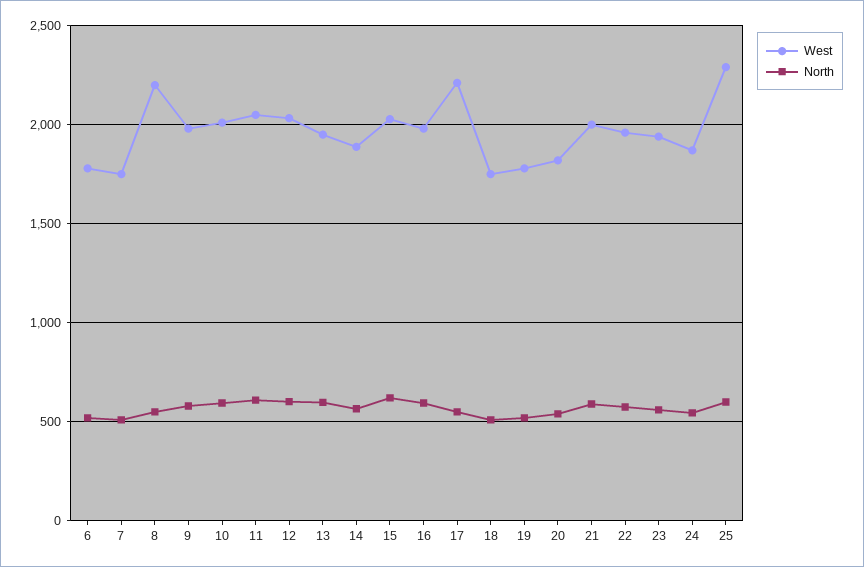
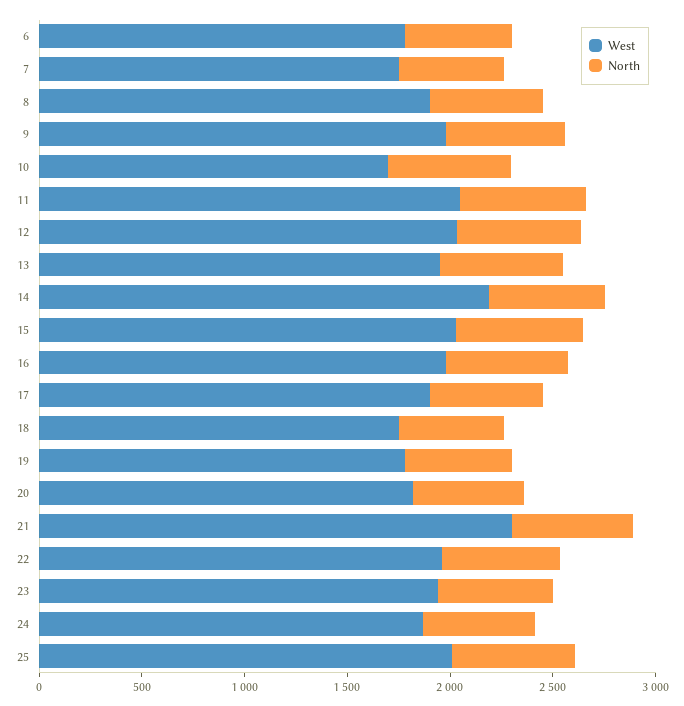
  {
    "West": {
      "6": 1800,
      "7": 1750,
-     "8": 2200,
+     "8": 1900,
      "9": 2000,
-     "10": 2000,
+     "10": 1700,
      "11": 2050,
      "12": 2050,
      "13": 1950,
-     "14": 1900,
+     "14": 2200,
      "15": 2050,
      "16": 2000,
-     "17": 2200,
+     "17": 1900,
      "18": 1750,
      "19": 1800,
      "20": 1800,
-     "21": 2000,
+     "21": 2300,
      "22": 1950,
      "23": 1950,
      "24": 1850,
-     "25": 2300
+     "25": 2000
    },
    "North": {
      "6": 500,
      "7": 500,
      "8": 550,
      "9": 600,
      "10": 600,
      "11": 600,
      "12": 600,
      "13": 600,
      "14": 550,
      "15": 600,
      "16": 600,
      "17": 550,
      "18": 500,
      "19": 500,
      "20": 550,
      "21": 600,
      "22": 600,
      "23": 550,
      "24": 550,
      "25": 600
    }
  }

